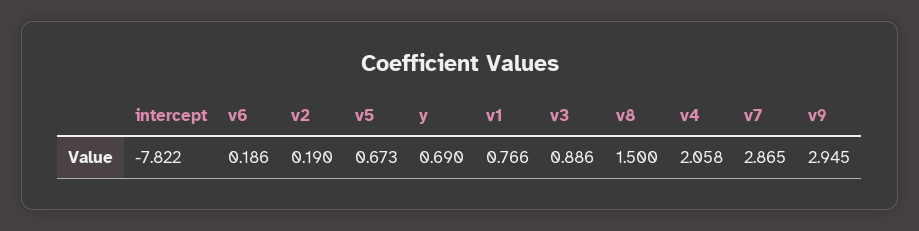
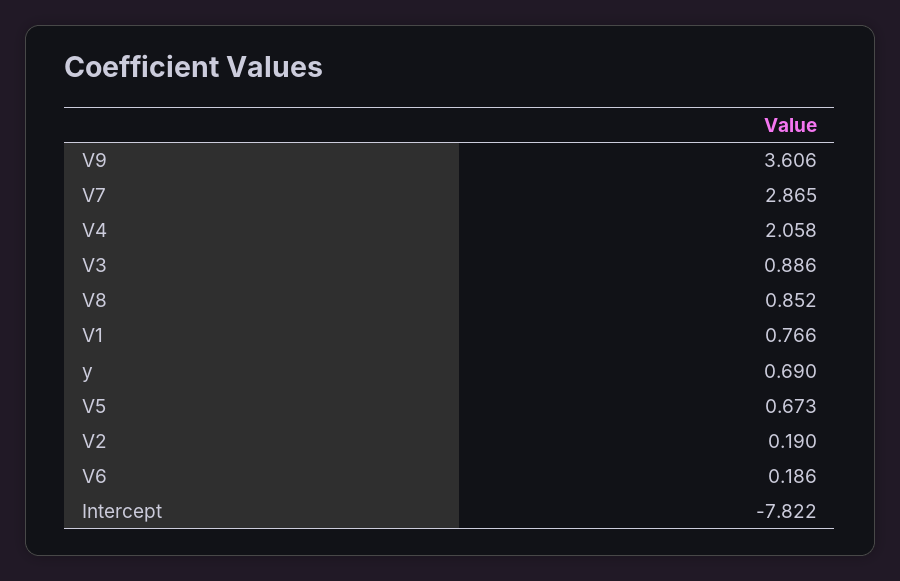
  {
    "intercept": -7.822,
    "v6": 0.186,
    "v2": 0.19,
    "v5": 0.673,
    "y": 0.69,
    "v1": 0.766,
    "v3": 0.886,
-   "v8": 1.5,
+   "v8": 0.852,
    "v4": 2.058,
    "v7": 2.865,
-   "v9": 2.945
+   "v9": 3.606
  }

